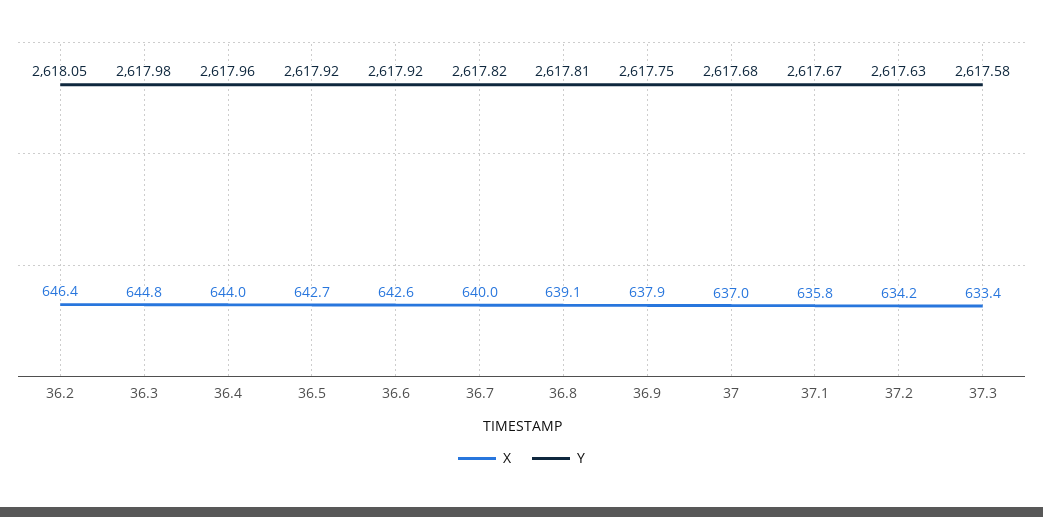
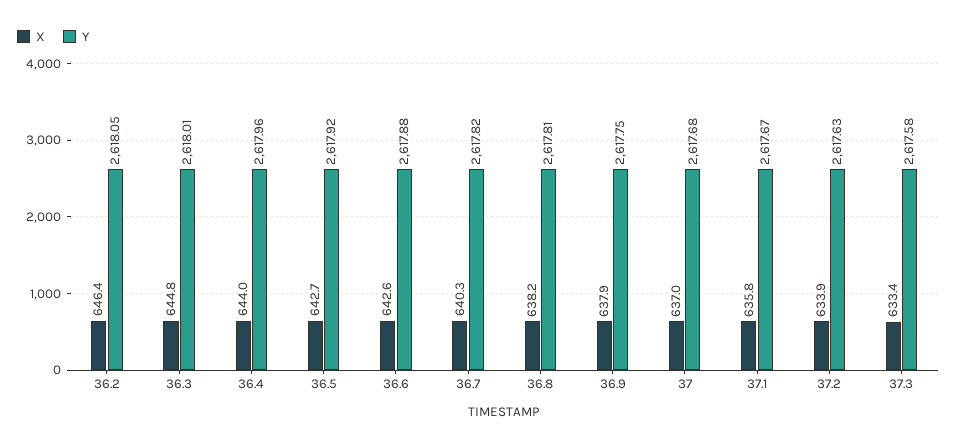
  {
    "X": {
      "36.2": 646.4,
      "36.3": 644.8,
      "36.4": 644,
      "36.5": 642.7,
      "36.6": 642.6,
-     "36.7": 640,
+     "36.7": 640.3,
-     "36.8": 639.1,
+     "36.8": 638.2,
      "36.9": 637.9,
      "37": 637,
      "37.1": 635.8,
-     "37.2": 634.2,
+     "37.2": 633.9,
      "37.3": 633.4
    },
    "Y": {
      "36.2": 2618.05,
-     "36.3": 2617.98,
+     "36.3": 2618.01,
      "36.4": 2617.96,
      "36.5": 2617.92,
-     "36.6": 2617.92,
+     "36.6": 2617.88,
      "36.7": 2617.82,
      "36.8": 2617.81,
      "36.9": 2617.75,
      "37": 2617.68,
      "37.1": 2617.67,
      "37.2": 2617.63,
      "37.3": 2617.58
    }
  }

